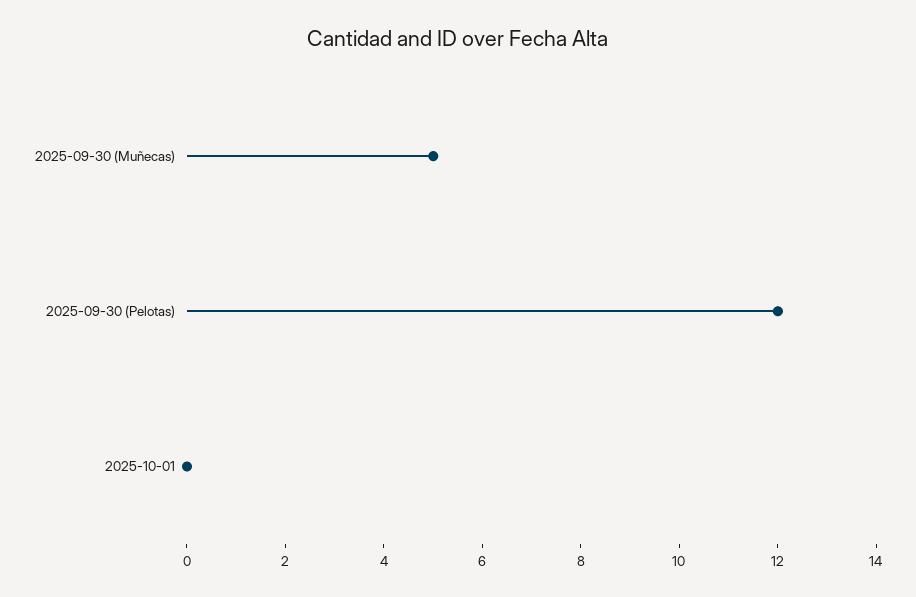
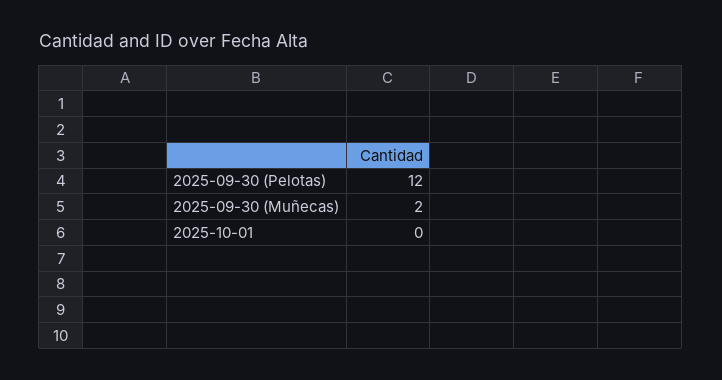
  {
-   "2025-09-30 (Muñecas)": 5,
+   "2025-09-30 (Muñecas)": 2,
    "2025-09-30 (Pelotas)": 12,
    "2025-10-01": 0
  }

